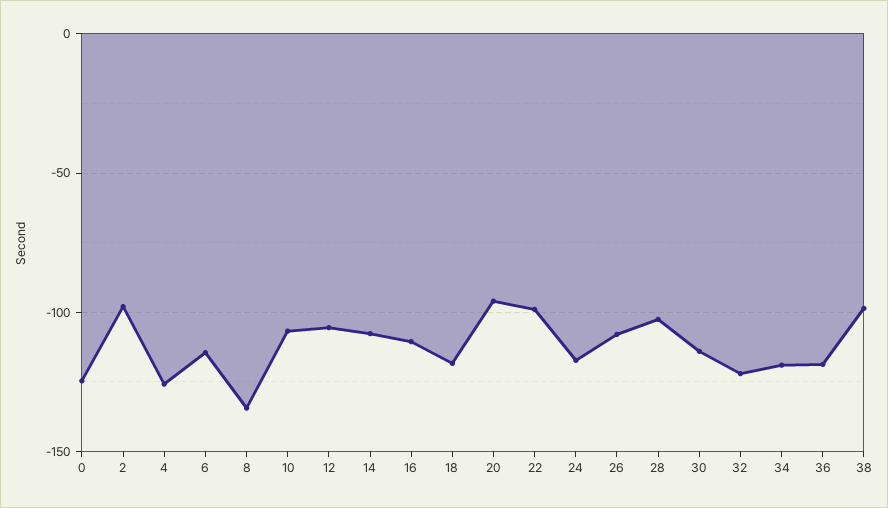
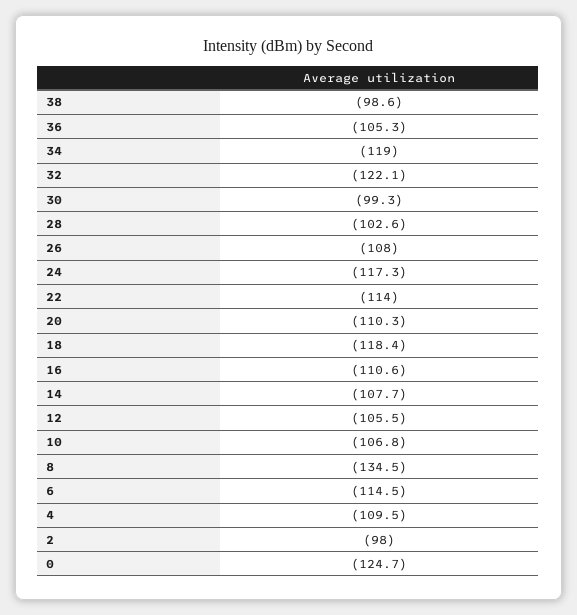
  {
    "0": -124.7,
    "2": -98,
-   "4": -125,
+   "4": -109.5,
    "6": -114.5,
    "8": -134.5,
    "10": -106.8,
    "12": -105.5,
    "14": -107.7,
    "16": -110.6,
    "18": -118.4,
-   "20": -95,
+   "20": -110.3,
-   "22": -100,
+   "22": -114,
    "24": -117.3,
    "26": -108,
    "28": -102.6,
-   "30": -115,
+   "30": -99.3,
    "32": -122.1,
    "34": -119,
-   "36": -120,
+   "36": -105.3,
    "38": -98.6
  }

